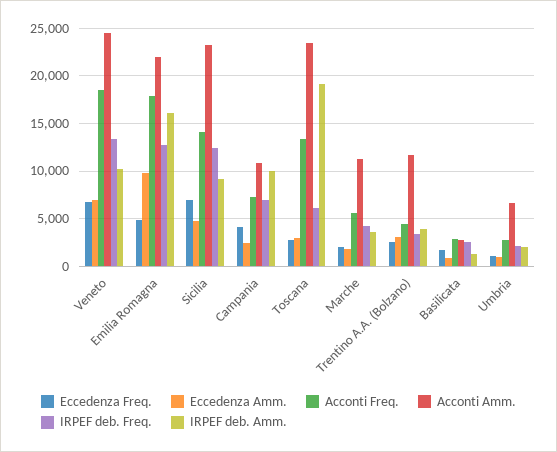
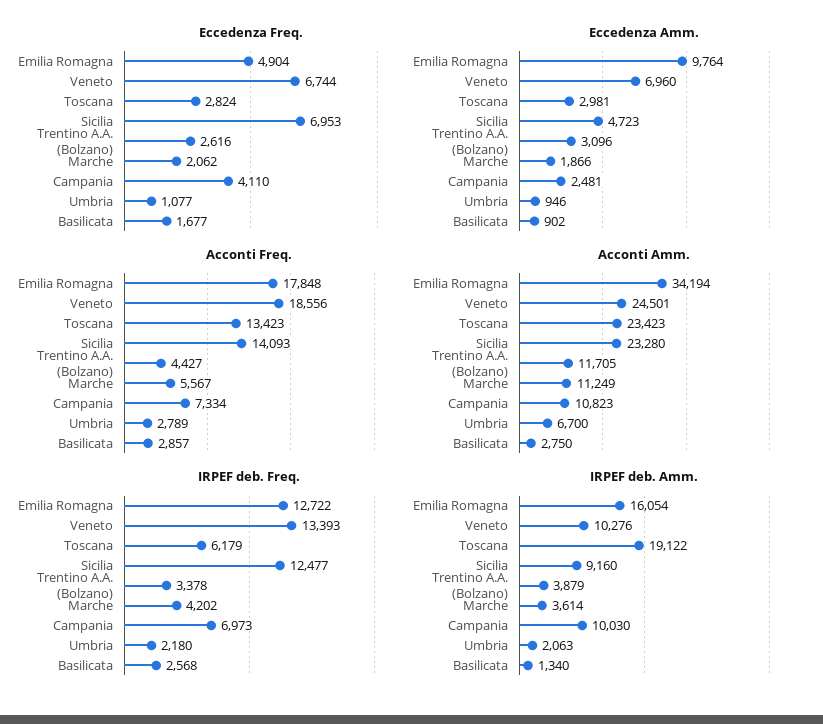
  {
    "Eccedenza Freq.": {
      "Veneto": 6744,
      "Emilia Romagna": 4904,
      "Sicilia": 6953,
      "Campania": 4110,
      "Toscana": 2824,
      "Marche": 2062,
      "Trentino A.A. (Bolzano)": 2616,
      "Basilicata": 1677,
      "Umbria": 1077
    },
    "Eccedenza Amm.": {
      "Veneto": 6960,
      "Emilia Romagna": 9764,
      "Sicilia": 4723,
      "Campania": 2481,
      "Toscana": 2981,
      "Marche": 1866,
      "Trentino A.A. (Bolzano)": 3096,
      "Basilicata": 902,
      "Umbria": 946
    },
    "Acconti Freq.": {
      "Veneto": 18556,
      "Emilia Romagna": 17848,
      "Sicilia": 14093,
      "Campania": 7334,
      "Toscana": 13423,
      "Marche": 5567,
      "Trentino A.A. (Bolzano)": 4427,
      "Basilicata": 2857,
      "Umbria": 2789
    },
    "Acconti Amm.": {
      "Veneto": 24501,
-     "Emilia Romagna": 22000,
+     "Emilia Romagna": 34194,
      "Sicilia": 23280,
      "Campania": 10823,
      "Toscana": 23423,
      "Marche": 11249,
      "Trentino A.A. (Bolzano)": 11705,
      "Basilicata": 2750,
      "Umbria": 6700
    },
    "IRPEF deb. Freq.": {
      "Veneto": 13393,
      "Emilia Romagna": 12722,
      "Sicilia": 12477,
      "Campania": 6973,
      "Toscana": 6179,
      "Marche": 4202,
      "Trentino A.A. (Bolzano)": 3378,
      "Basilicata": 2568,
      "Umbria": 2180
    },
    "IRPEF deb. Amm.": {
      "Veneto": 10276,
      "Emilia Romagna": 16054,
      "Sicilia": 9160,
      "Campania": 10030,
      "Toscana": 19122,
      "Marche": 3614,
      "Trentino A.A. (Bolzano)": 3879,
      "Basilicata": 1340,
      "Umbria": 2063
    }
  }

